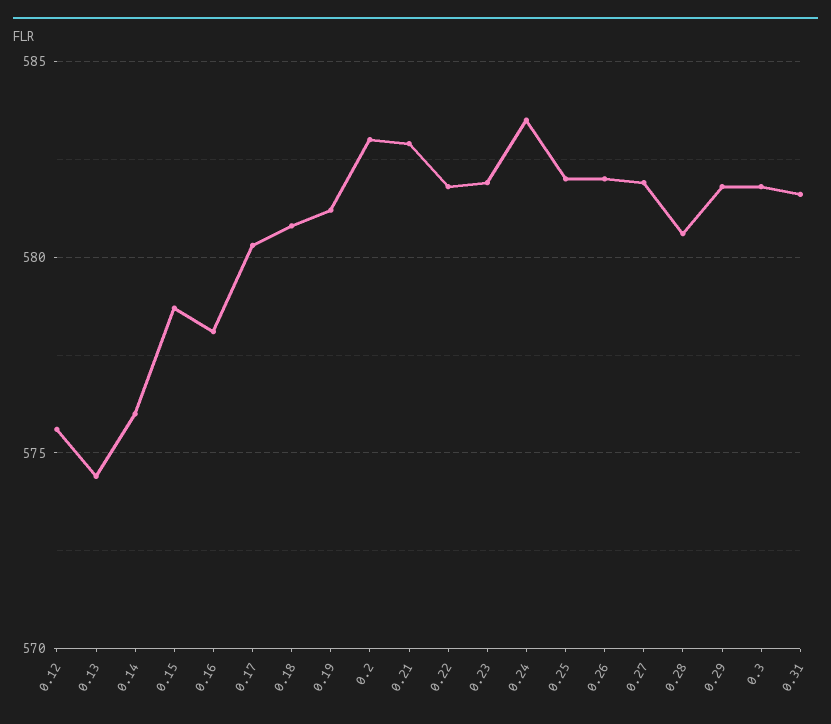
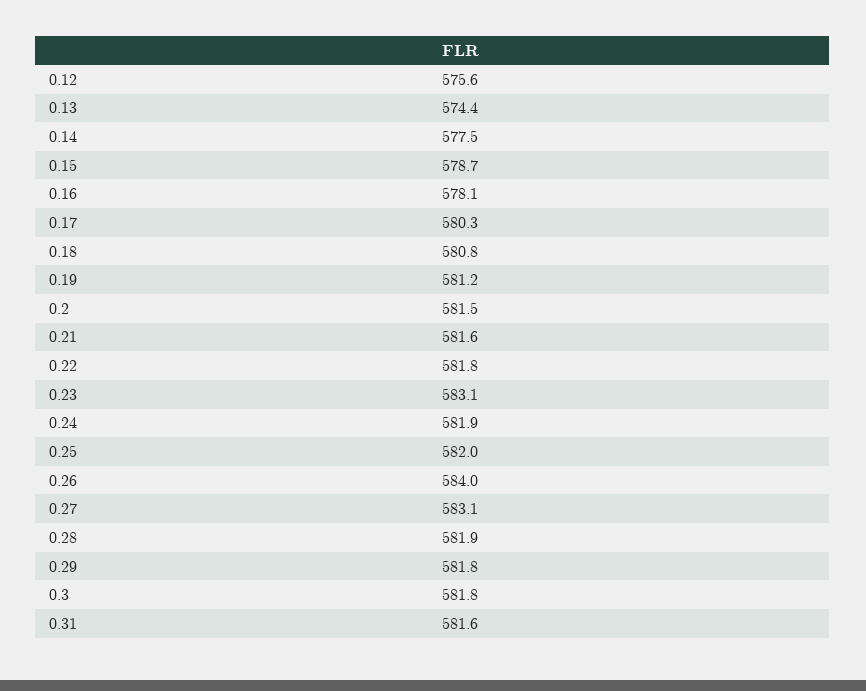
  {
    "0.12": 575.6,
    "0.13": 574.4,
-   "0.14": 576,
+   "0.14": 577.5,
    "0.15": 578.7,
    "0.16": 578.1,
    "0.17": 580.3,
    "0.18": 580.8,
    "0.19": 581.2,
-   "0.2": 583,
+   "0.2": 581.5,
-   "0.21": 583,
+   "0.21": 581.6,
    "0.22": 581.8,
-   "0.23": 582,
+   "0.23": 583.1,
-   "0.24": 583.5,
+   "0.24": 581.9,
    "0.25": 582,
-   "0.26": 582,
+   "0.26": 584,
-   "0.27": 582,
+   "0.27": 583.1,
-   "0.28": 580.5,
+   "0.28": 581.9,
    "0.29": 581.8,
    "0.3": 581.8,
    "0.31": 581.6
  }

